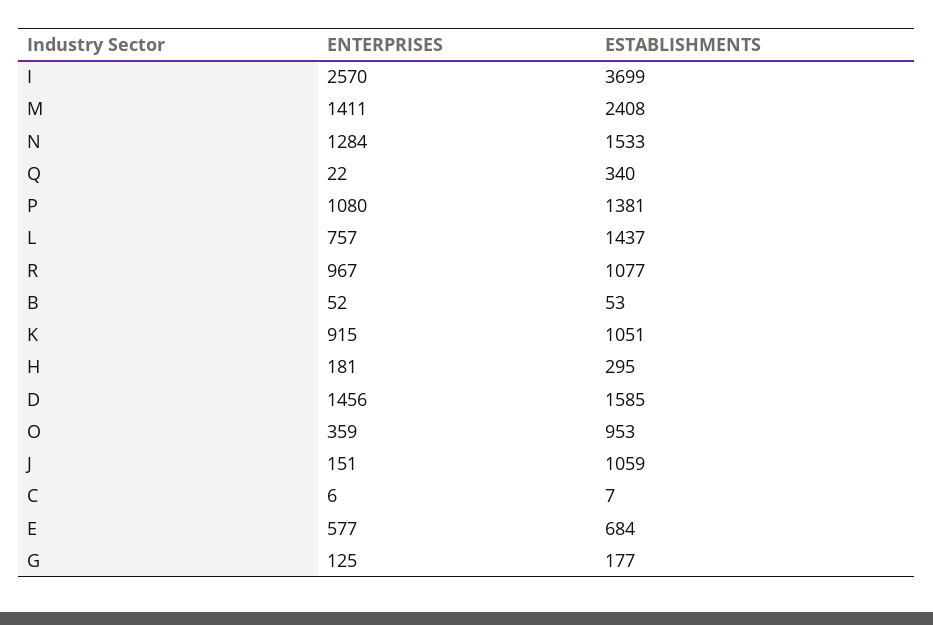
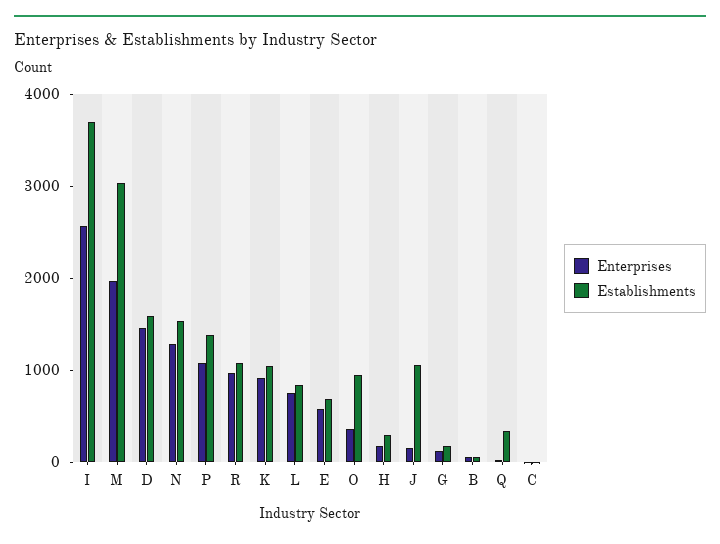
  {
    "ENTERPRISES": {
      "I": 2570,
-     "M": 1411,
+     "M": 2000,
      "N": 1284,
      "Q": 22,
      "P": 1080,
      "L": 757,
      "R": 967,
      "B": 52,
      "K": 915,
      "H": 181,
      "D": 1456,
      "O": 359,
      "J": 151,
      "C": 6,
      "E": 577,
      "G": 125
    },
    "ESTABLISHMENTS": {
      "I": 3699,
-     "M": 2408,
+     "M": 3000,
      "N": 1533,
      "Q": 340,
      "P": 1381,
-     "L": 1437,
+     "L": 800,
      "R": 1077,
      "B": 53,
      "K": 1051,
      "H": 295,
      "D": 1585,
      "O": 953,
      "J": 1059,
      "C": 7,
      "E": 684,
      "G": 177
    }
  }

